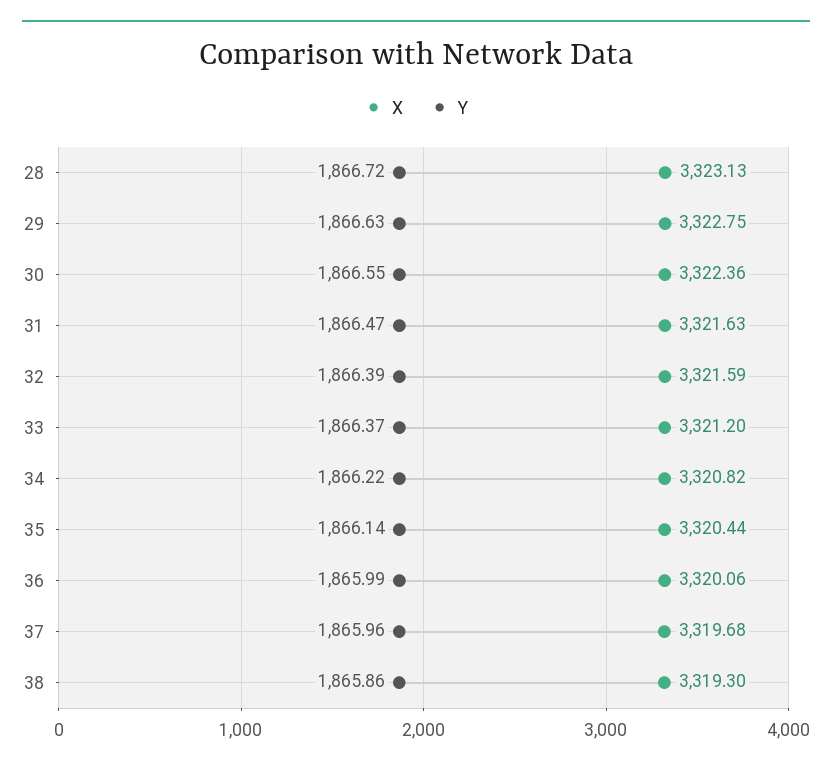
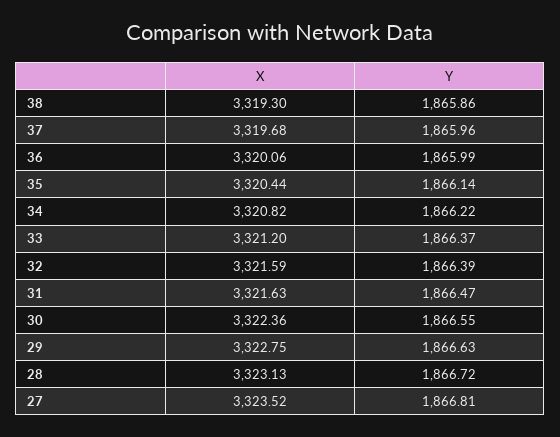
  {
    "X": {
      "28": 3323.13,
      "29": 3322.75,
      "30": 3322.36,
      "31": 3321.63,
      "32": 3321.59,
      "33": 3321.2,
      "34": 3320.82,
      "35": 3320.44,
      "36": 3320.06,
      "37": 3319.68,
-     "38": 3319.3
+     "38": 3319.3,
+     "27": 3323.52
    },
    "Y": {
      "28": 1866.72,
      "29": 1866.63,
      "30": 1866.55,
      "31": 1866.47,
      "32": 1866.39,
      "33": 1866.37,
      "34": 1866.22,
      "35": 1866.14,
      "36": 1865.99,
      "37": 1865.96,
-     "38": 1865.86
+     "38": 1865.86,
+     "27": 1866.81
    }
  }

